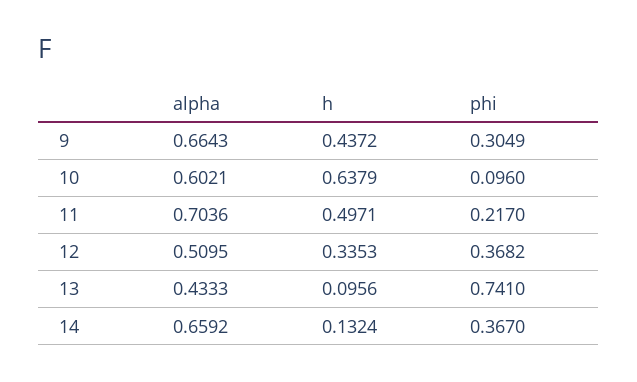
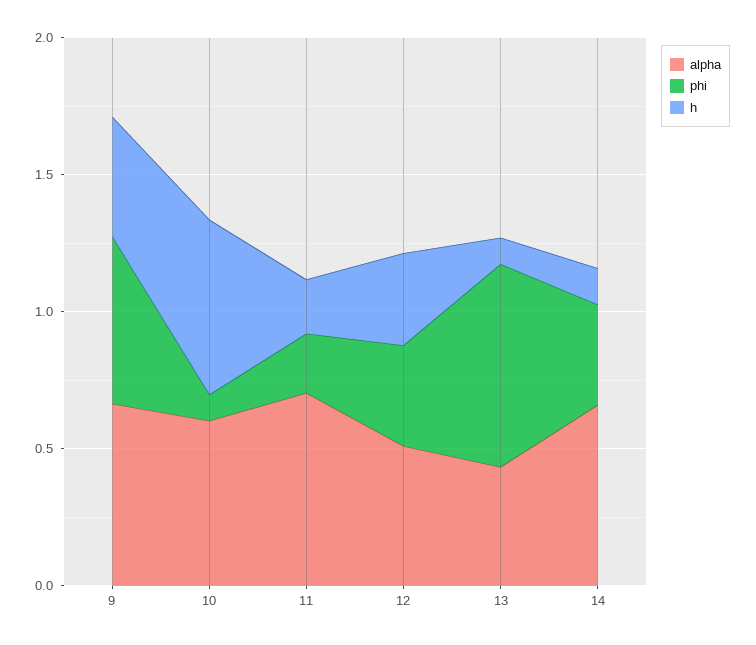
  {
    "alpha": {
      "9": 0.6643,
      "10": 0.6021,
      "11": 0.7036,
      "12": 0.5095,
      "13": 0.4333,
      "14": 0.6592
    },
    "h": {
      "9": 0.4372,
      "10": 0.6379,
-     "11": 0.4971,
+     "11": 0.2,
      "12": 0.3353,
      "13": 0.0956,
      "14": 0.1324
    },
    "phi": {
-     "9": 0.3049,
+     "9": 0.6,
      "10": 0.096,
      "11": 0.217,
      "12": 0.3682,
      "13": 0.741,
      "14": 0.367
    }
  }

